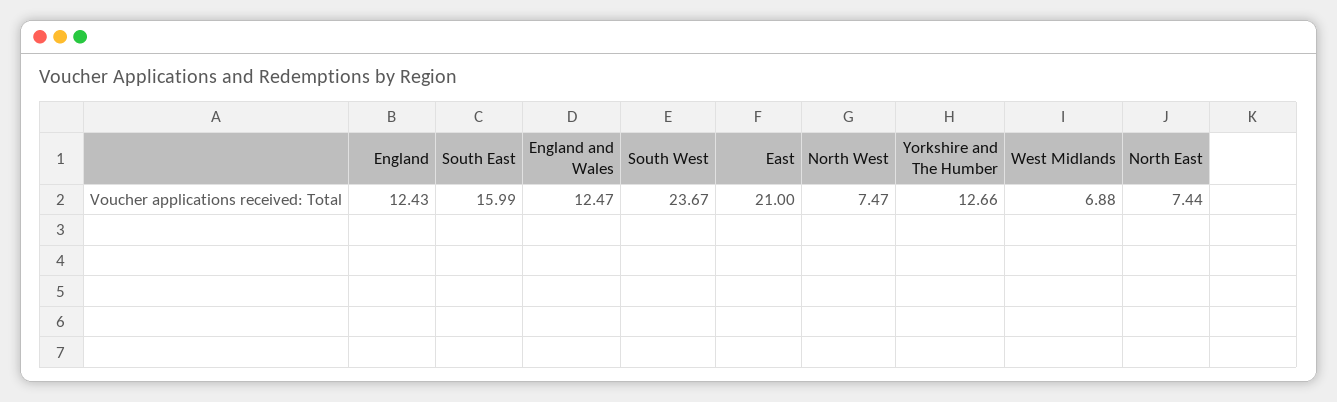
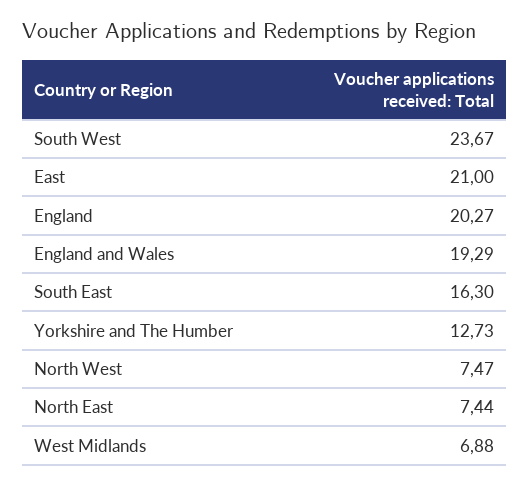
  {
-   "England": 12.43,
+   "England": 20.27,
-   "South East": 15.99,
+   "South East": 16.3,
-   "England and Wales": 12.47,
+   "England and Wales": 19.29,
    "South West": 23.67,
    "East": 21,
    "North West": 7.47,
-   "Yorkshire and The Humber": 12.66,
+   "Yorkshire and The Humber": 12.73,
    "West Midlands": 6.88,
    "North East": 7.44
  }

